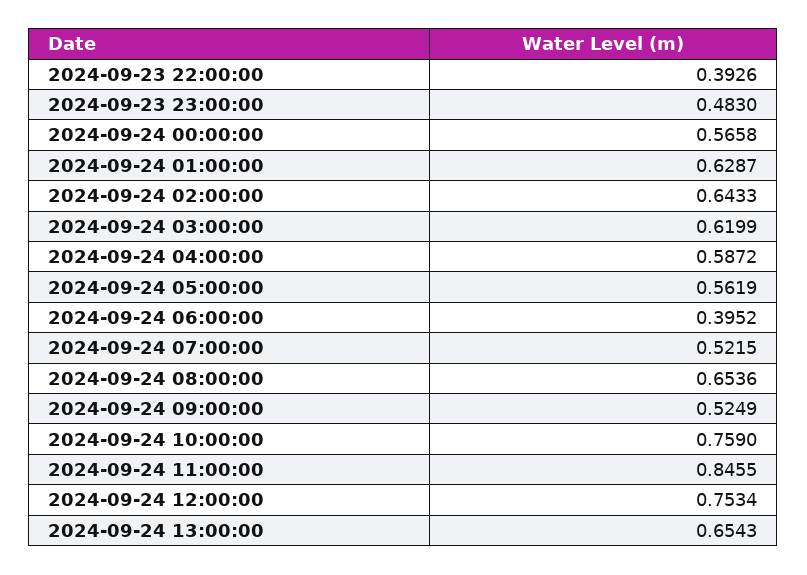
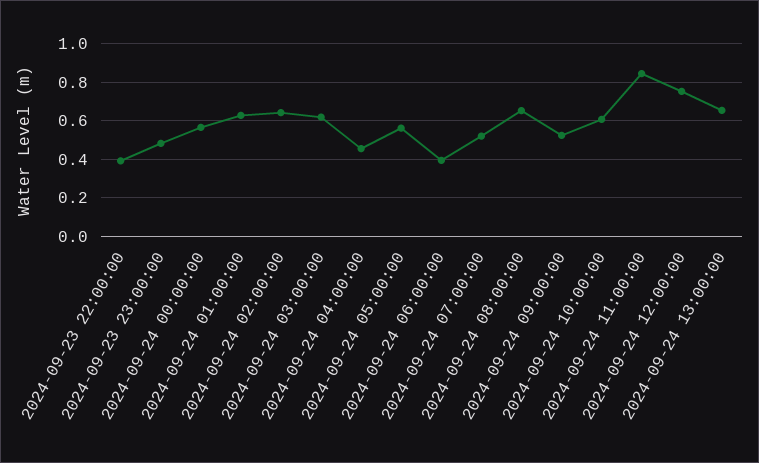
  {
    "2024-09-23 22:00:00": 0.3926,
    "2024-09-23 23:00:00": 0.483,
    "2024-09-24 00:00:00": 0.5658,
    "2024-09-24 01:00:00": 0.6287,
    "2024-09-24 02:00:00": 0.6433,
    "2024-09-24 03:00:00": 0.6199,
-   "2024-09-24 04:00:00": 0.5872,
+   "2024-09-24 04:00:00": 0.45,
    "2024-09-24 05:00:00": 0.5619,
    "2024-09-24 06:00:00": 0.3952,
    "2024-09-24 07:00:00": 0.5215,
    "2024-09-24 08:00:00": 0.6536,
    "2024-09-24 09:00:00": 0.5249,
-   "2024-09-24 10:00:00": 0.759,
+   "2024-09-24 10:00:00": 0.6,
    "2024-09-24 11:00:00": 0.8455,
    "2024-09-24 12:00:00": 0.7534,
    "2024-09-24 13:00:00": 0.6543
  }

